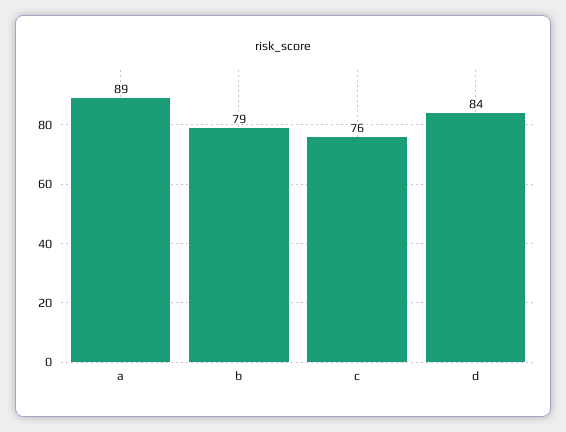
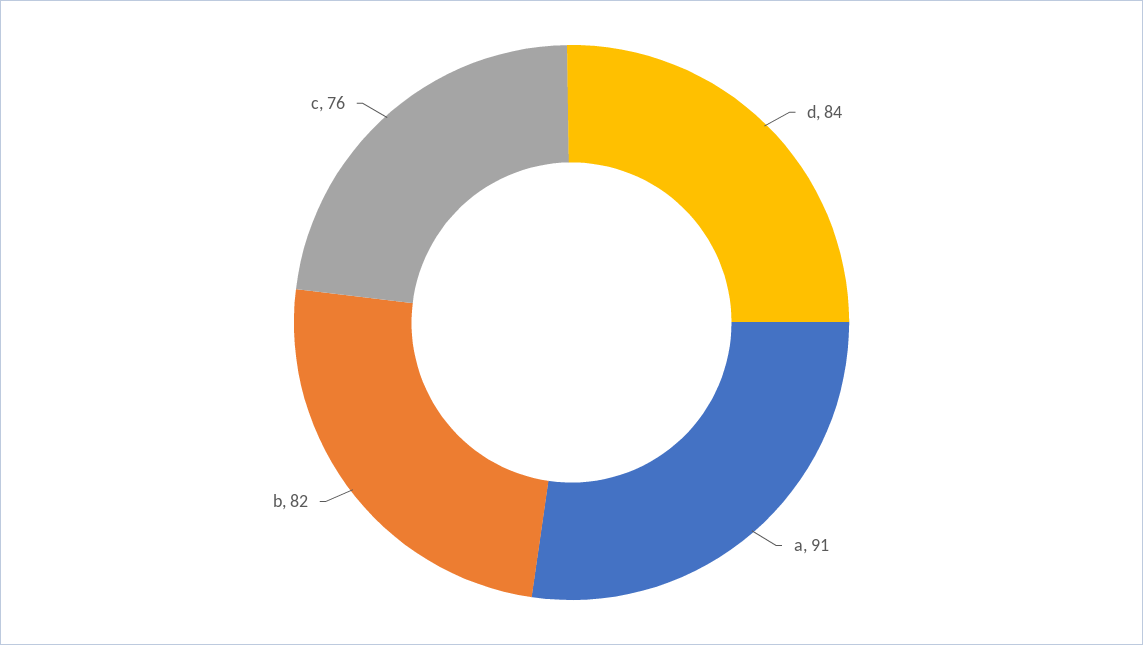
  {
-   "a": 89,
+   "a": 91,
-   "b": 79,
+   "b": 82,
    "c": 76,
    "d": 84
  }

